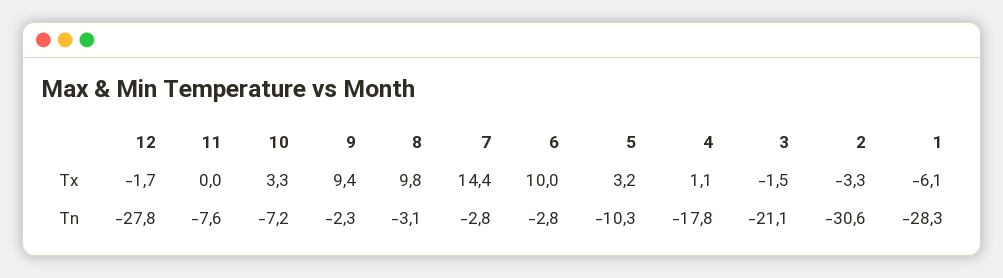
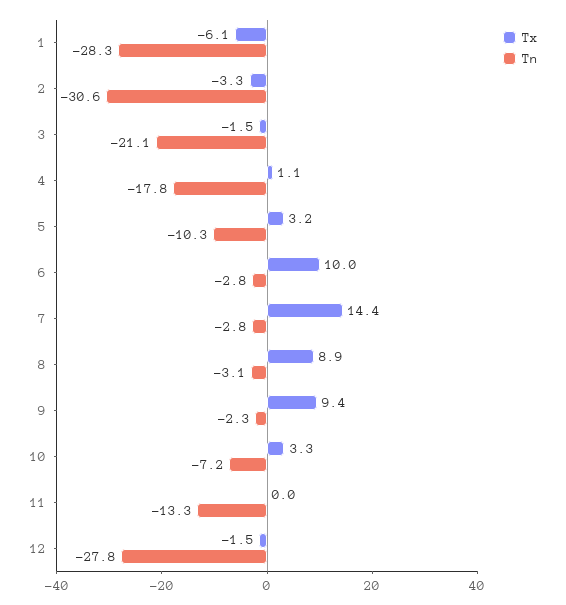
  {
    "Tx": {
-     "12": -1.7,
+     "12": -1.5,
      "11": 0,
      "10": 3.3,
      "9": 9.4,
-     "8": 9.8,
+     "8": 8.9,
      "7": 14.4,
      "6": 10,
      "5": 3.2,
      "4": 1.1,
      "3": -1.5,
      "2": -3.3,
      "1": -6.1
    },
    "Tn": {
      "12": -27.8,
-     "11": -7.6,
+     "11": -13.3,
      "10": -7.2,
      "9": -2.3,
      "8": -3.1,
      "7": -2.8,
      "6": -2.8,
      "5": -10.3,
      "4": -17.8,
      "3": -21.1,
      "2": -30.6,
      "1": -28.3
    }
  }

